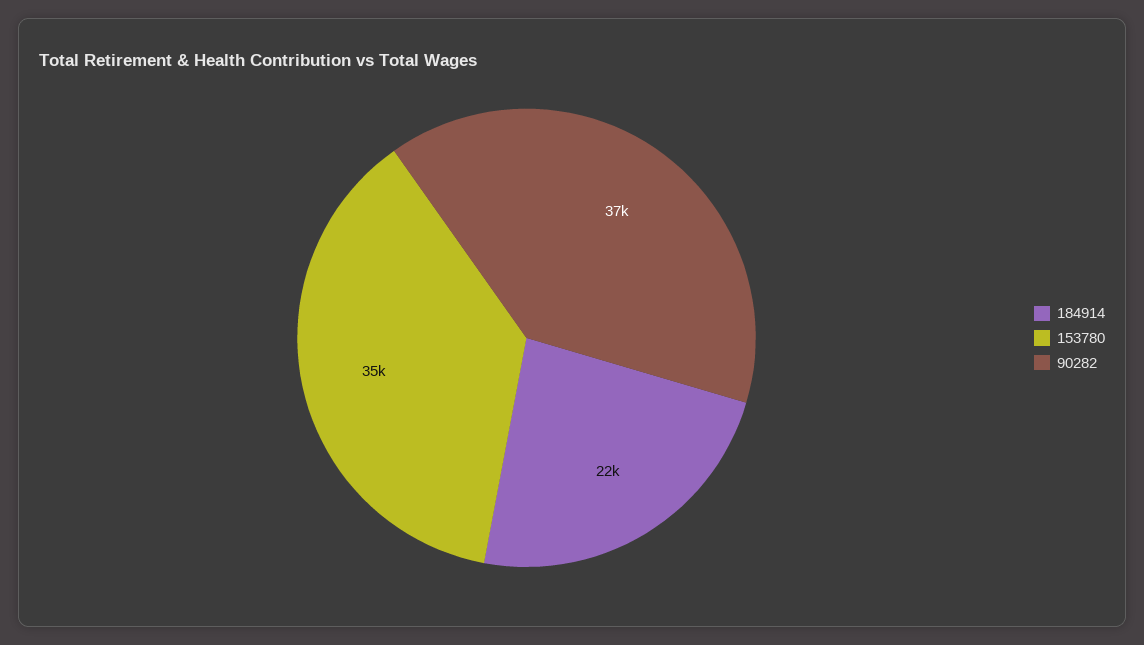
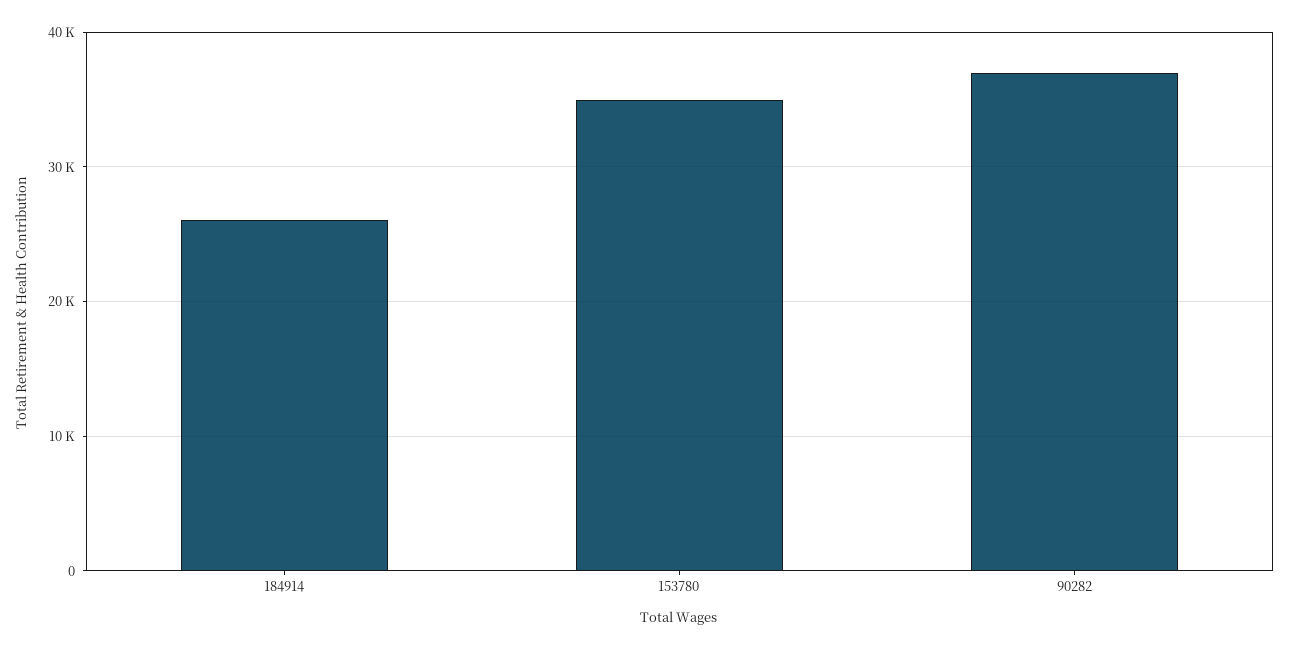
  {
-   "184914": 22000,
+   "184914": 26000,
    "153780": 35000,
    "90282": 37000
  }

